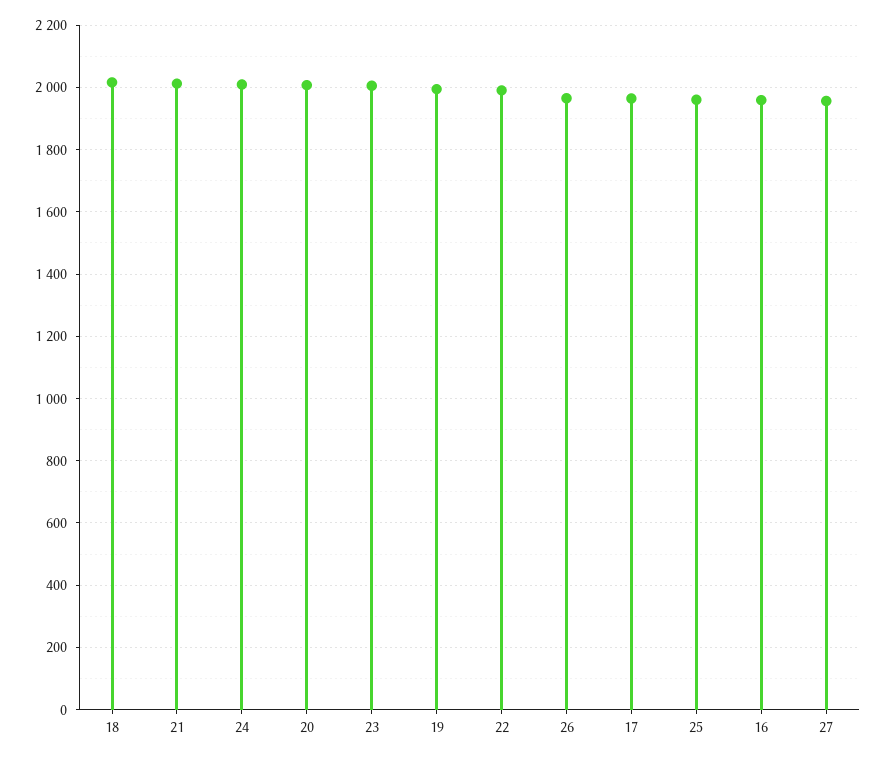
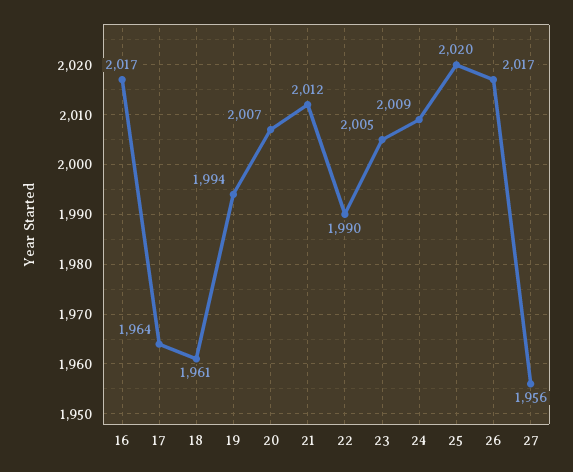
  {
-   "18": 2020,
+   "18": 1961,
    "21": 2012,
    "24": 2009,
    "20": 2007,
    "23": 2005,
    "19": 1994,
    "22": 1990,
-   "26": 1960,
+   "26": 2017,
    "17": 1964,
-   "25": 1960,
+   "25": 2020,
-   "16": 1960,
+   "16": 2017,
    "27": 1956
  }

